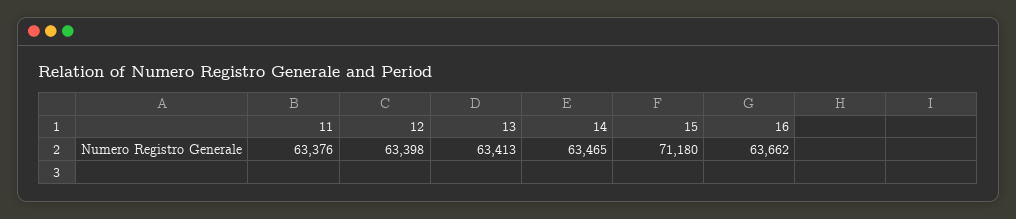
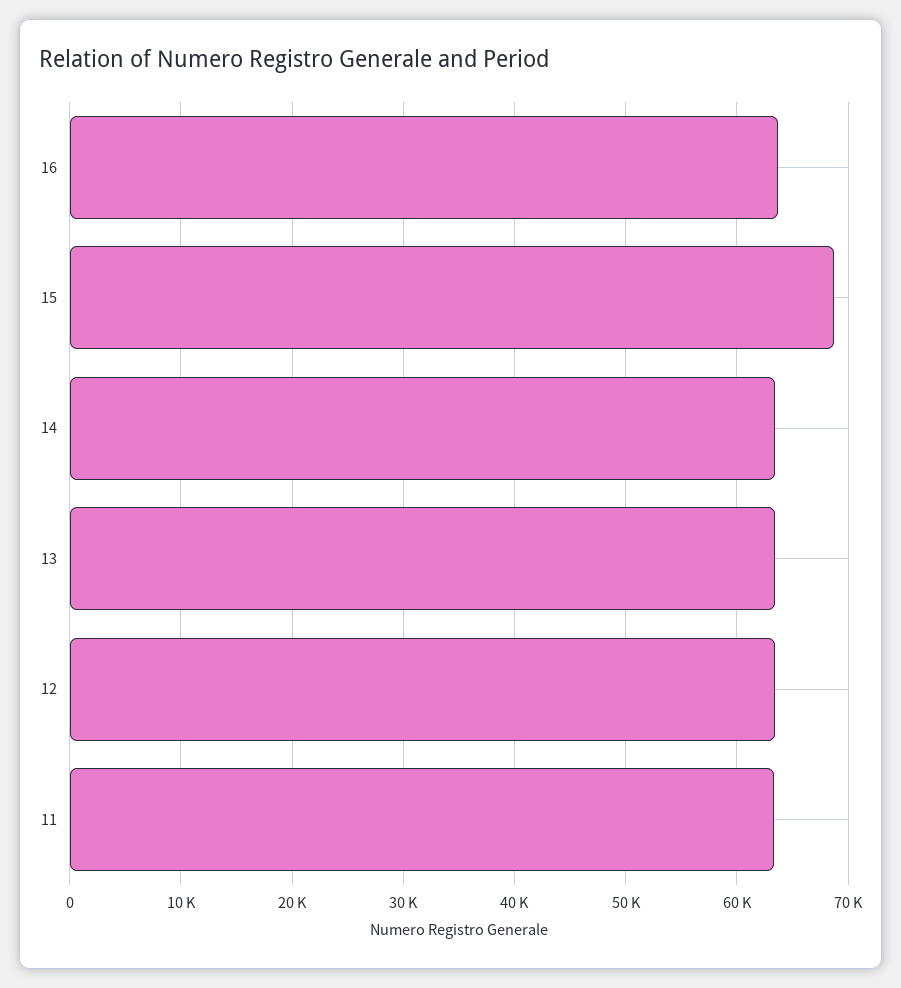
  {
    "11": 63376,
    "12": 63398,
    "13": 63413,
    "14": 63465,
-   "15": 71180,
+   "15": 69000,
    "16": 63662
  }

